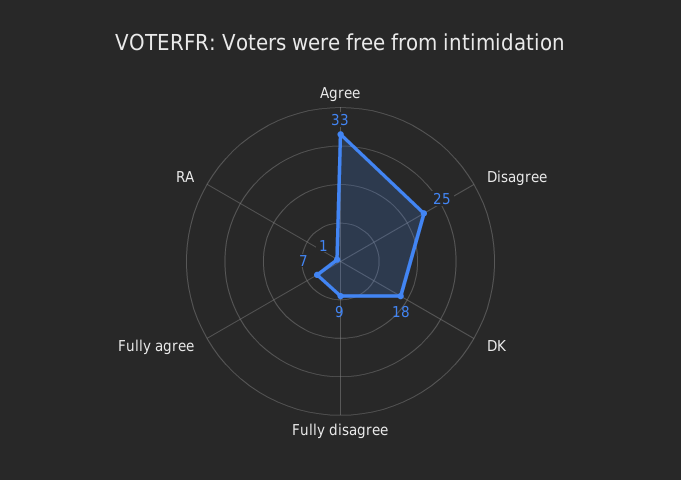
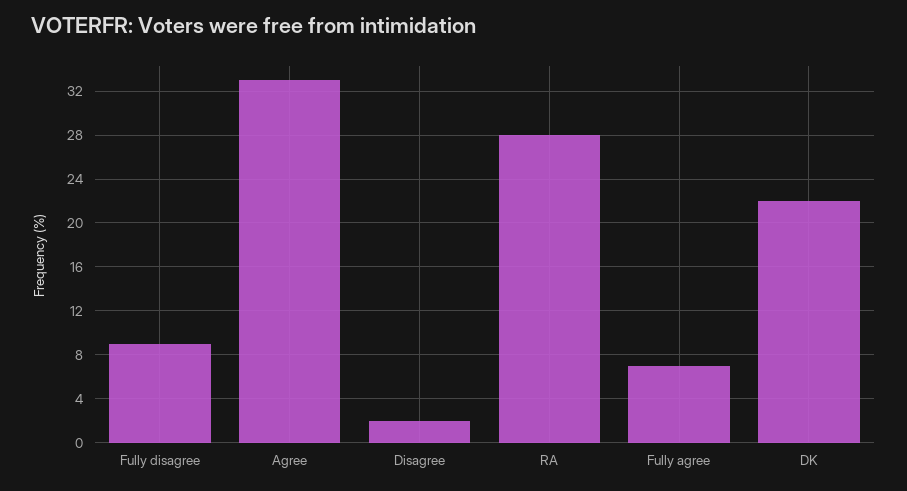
  {
    "Agree": 33,
-   "Disagree": 25,
+   "Disagree": 2,
-   "DK": 18,
+   "DK": 22,
    "Fully disagree": 9,
    "Fully agree": 7,
-   "RA": 1
+   "RA": 28
  }

